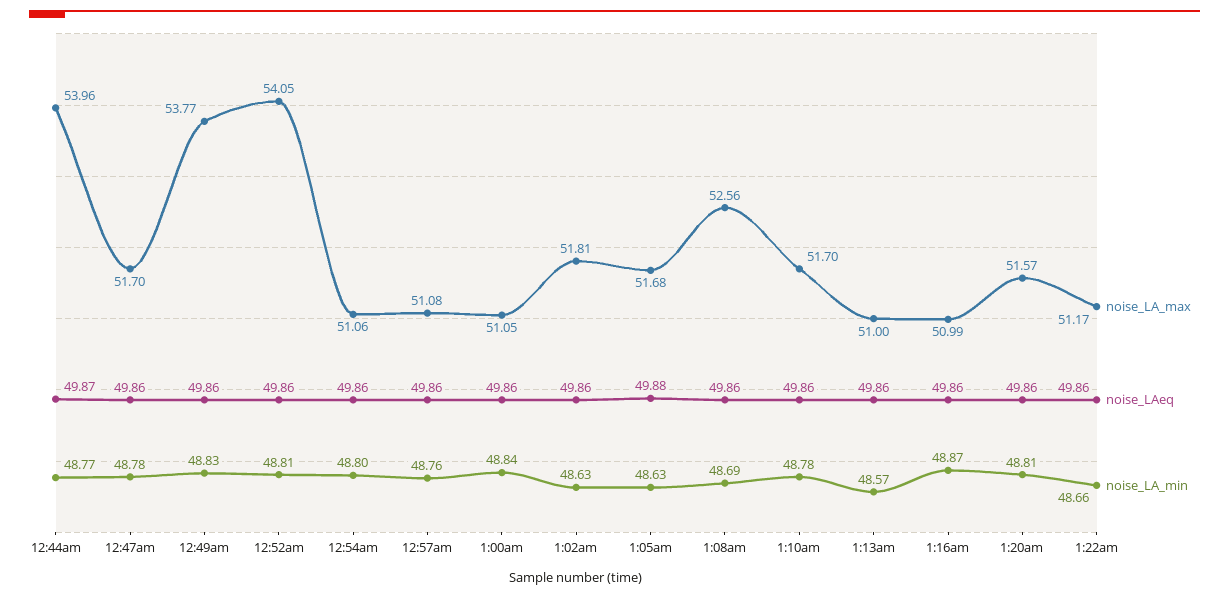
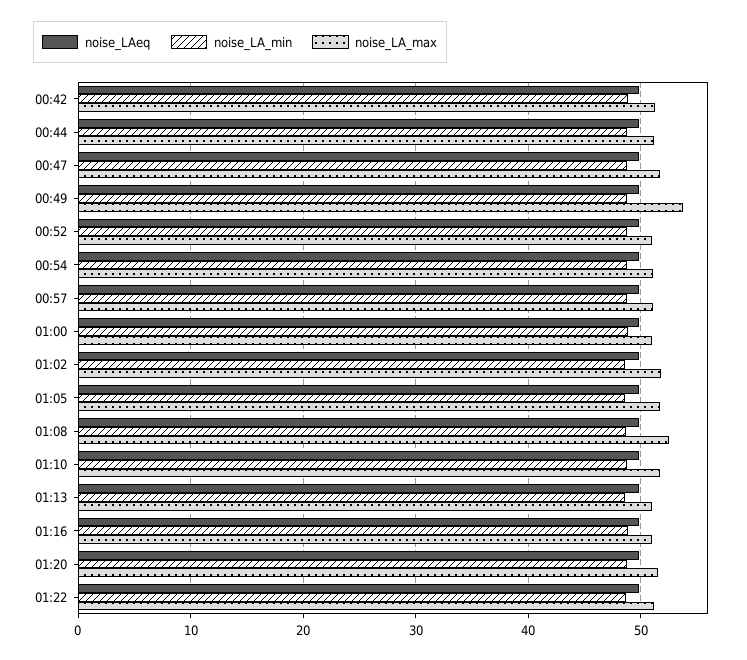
  {
    "noise_LA_max": {
-     "12:44am": 53.96,
+     "12:44am": 51,
      "12:47am": 51.7,
      "12:49am": 53.77,
-     "12:52am": 54.05,
+     "12:52am": 51,
      "12:54am": 51.06,
      "12:57am": 51.08,
      "1:00am": 51.05,
      "1:02am": 51.81,
      "1:05am": 51.68,
      "1:08am": 52.56,
      "1:10am": 51.7,
      "1:13am": 51,
      "1:16am": 50.99,
      "1:20am": 51.57,
-     "1:22am": 51.17
+     "1:22am": 51.17,
+     "00:42": 51
    },
    "noise_LAeq": {
      "12:44am": 49.87,
      "12:47am": 49.86,
      "12:49am": 49.86,
      "12:52am": 49.86,
      "12:54am": 49.86,
      "12:57am": 49.86,
      "1:00am": 49.86,
      "1:02am": 49.86,
      "1:05am": 49.88,
      "1:08am": 49.86,
      "1:10am": 49.86,
      "1:13am": 49.86,
      "1:16am": 49.86,
      "1:20am": 49.86,
-     "1:22am": 49.86
+     "1:22am": 49.86,
+     "00:42": 50
    },
    "noise_LA_min": {
      "12:44am": 48.77,
      "12:47am": 48.78,
      "12:49am": 48.83,
      "12:52am": 48.81,
      "12:54am": 48.8,
      "12:57am": 48.76,
      "1:00am": 48.84,
      "1:02am": 48.63,
      "1:05am": 48.63,
      "1:08am": 48.69,
      "1:10am": 48.78,
      "1:13am": 48.57,
      "1:16am": 48.87,
      "1:20am": 48.81,
-     "1:22am": 48.66
+     "1:22am": 48.66,
+     "00:42": 49
    }
  }

